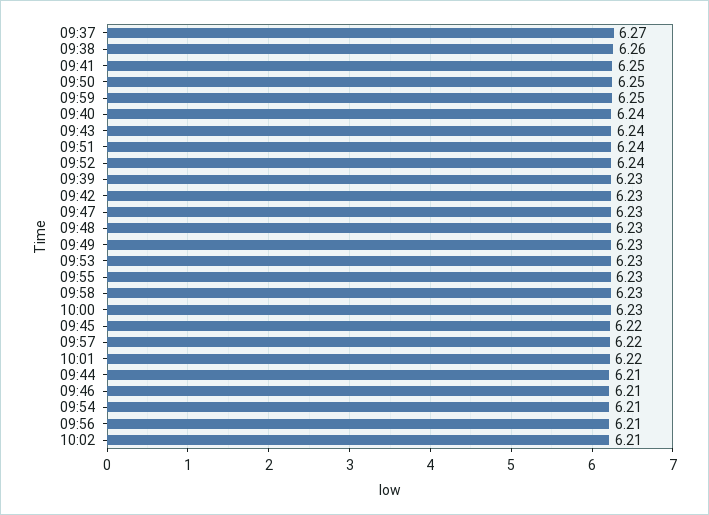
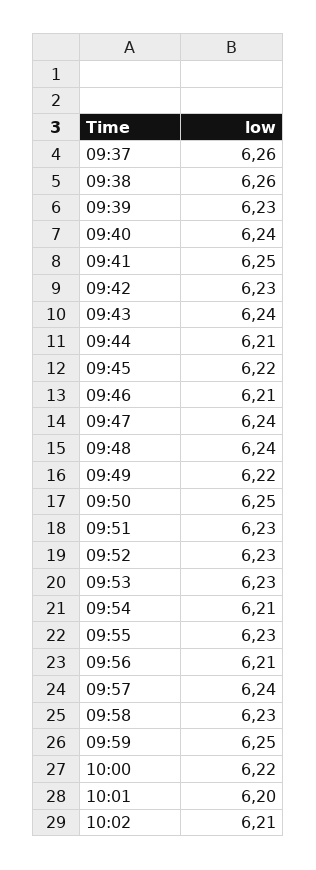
  {
-   "09:37": 6.27,
+   "09:37": 6.26,
    "09:38": 6.26,
    "09:41": 6.25,
    "09:50": 6.25,
    "09:59": 6.25,
    "09:40": 6.24,
    "09:43": 6.24,
-   "09:51": 6.24,
+   "09:51": 6.23,
-   "09:52": 6.24,
+   "09:52": 6.23,
    "09:39": 6.23,
    "09:42": 6.23,
-   "09:47": 6.23,
+   "09:47": 6.24,
-   "09:48": 6.23,
+   "09:48": 6.24,
-   "09:49": 6.23,
+   "09:49": 6.22,
    "09:53": 6.23,
    "09:55": 6.23,
    "09:58": 6.23,
-   "10:00": 6.23,
+   "10:00": 6.22,
    "09:45": 6.22,
-   "09:57": 6.22,
+   "09:57": 6.24,
-   "10:01": 6.22,
+   "10:01": 6.2,
    "09:44": 6.21,
    "09:46": 6.21,
    "09:54": 6.21,
    "09:56": 6.21,
    "10:02": 6.21
  }

